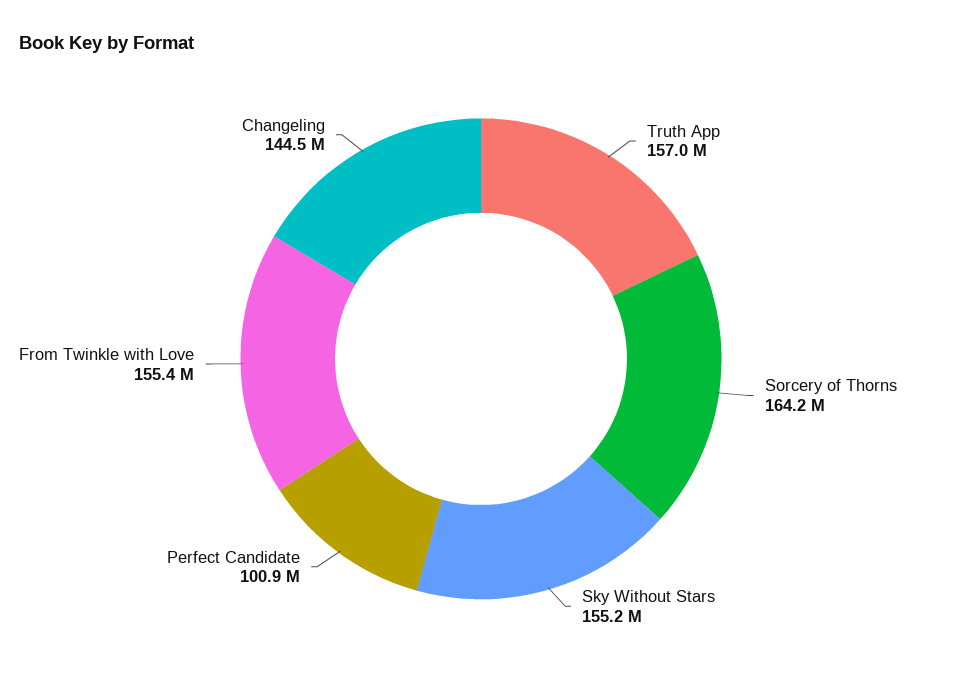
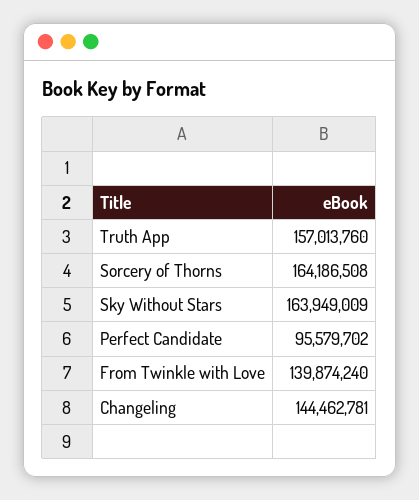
  {
    "Truth App": 157013760,
    "Sorcery of Thorns": 164186508,
-   "Sky Without Stars": 155200000,
+   "Sky Without Stars": 163949009,
-   "Perfect Candidate": 100900000,
+   "Perfect Candidate": 95579702,
-   "From Twinkle with Love": 155400000,
+   "From Twinkle with Love": 139874240,
    "Changeling": 144462781
  }

